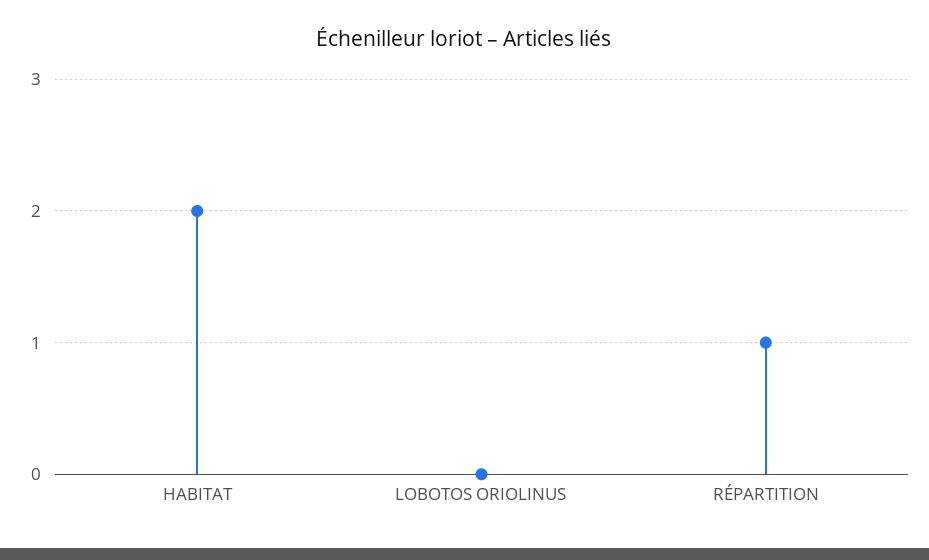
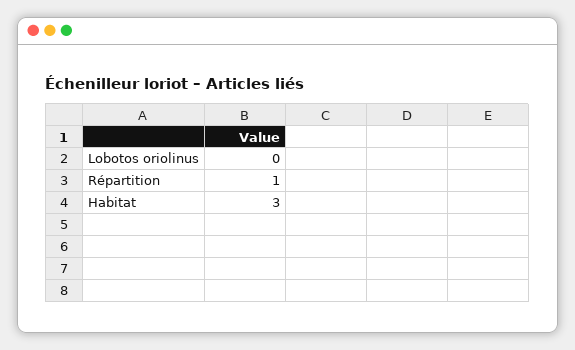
  {
-   "HABITAT": 2,
+   "HABITAT": 3,
    "LOBOTOS ORIOLINUS": 0,
    "RÉPARTITION": 1
  }

